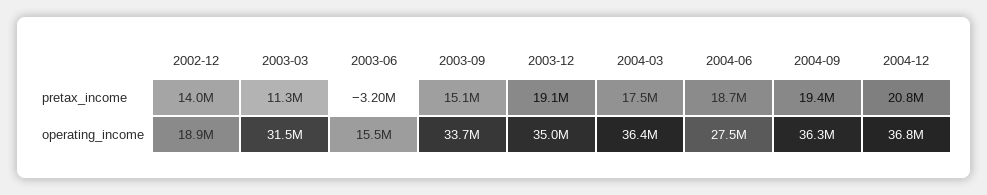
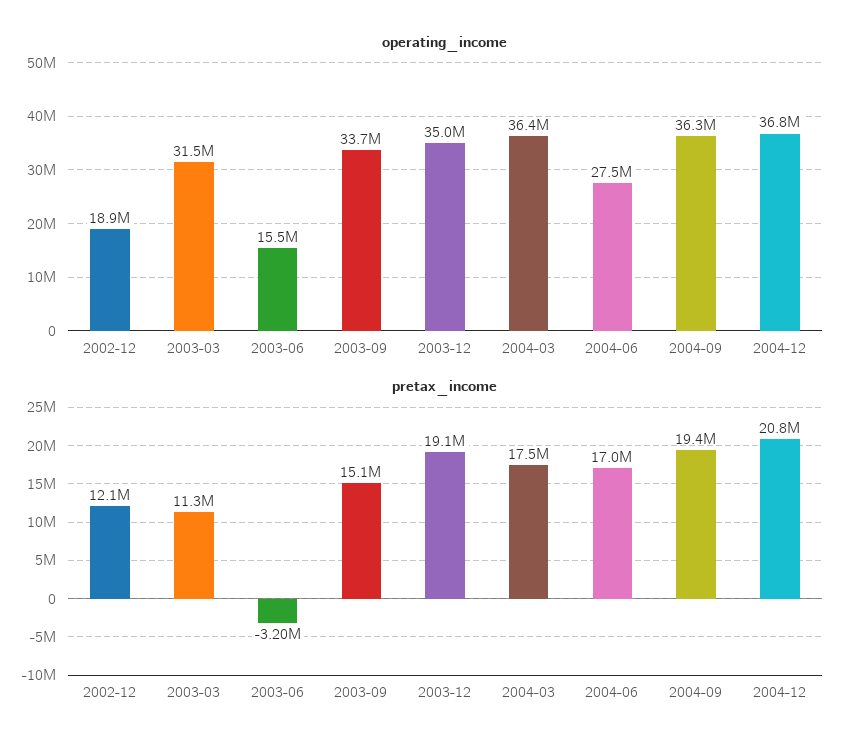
  {
    "pretax_income": {
-     "2002-12": 14000000,
+     "2002-12": 12100000,
      "2003-03": 11300000,
      "2003-06": -3200000,
      "2003-09": 15100000,
      "2003-12": 19100000,
      "2004-03": 17500000,
-     "2004-06": 18700000,
+     "2004-06": 17000000,
      "2004-09": 19400000,
      "2004-12": 20800000
    },
    "operating_income": {
      "2002-12": 18900000,
      "2003-03": 31500000,
      "2003-06": 15500000,
      "2003-09": 33700000,
      "2003-12": 35000000,
      "2004-03": 36400000,
      "2004-06": 27500000,
      "2004-09": 36300000,
      "2004-12": 36800000
    }
  }

